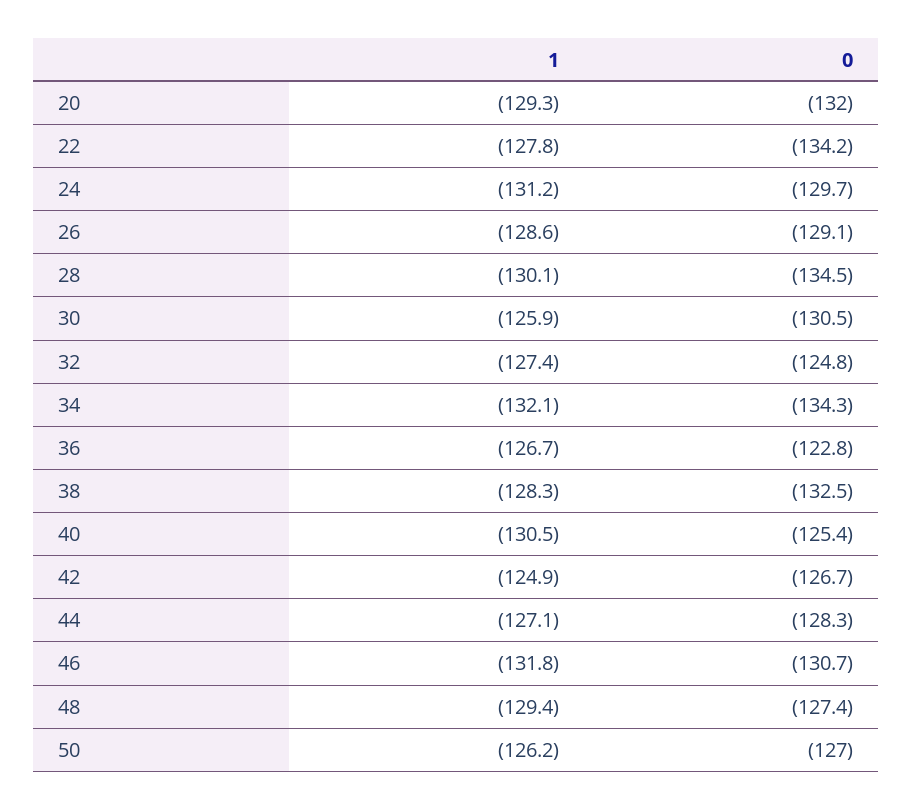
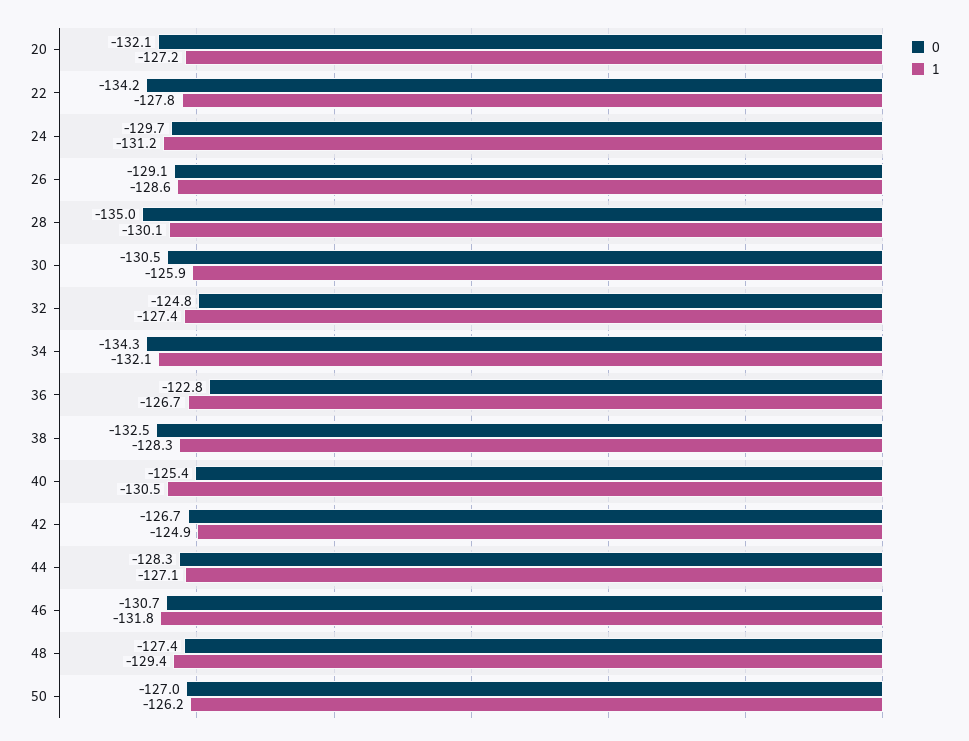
  {
    "1": {
-     "20": -129.3,
+     "20": -127.2,
      "22": -127.8,
      "24": -131.2,
      "26": -128.6,
      "28": -130.1,
      "30": -125.9,
      "32": -127.4,
      "34": -132.1,
      "36": -126.7,
      "38": -128.3,
      "40": -130.5,
      "42": -124.9,
      "44": -127.1,
      "46": -131.8,
      "48": -129.4,
      "50": -126.2
    },
    "0": {
-     "20": -132,
+     "20": -132.1,
      "22": -134.2,
      "24": -129.7,
      "26": -129.1,
-     "28": -134.5,
+     "28": -135,
      "30": -130.5,
      "32": -124.8,
      "34": -134.3,
      "36": -122.8,
      "38": -132.5,
      "40": -125.4,
      "42": -126.7,
      "44": -128.3,
      "46": -130.7,
      "48": -127.4,
      "50": -127
    }
  }

